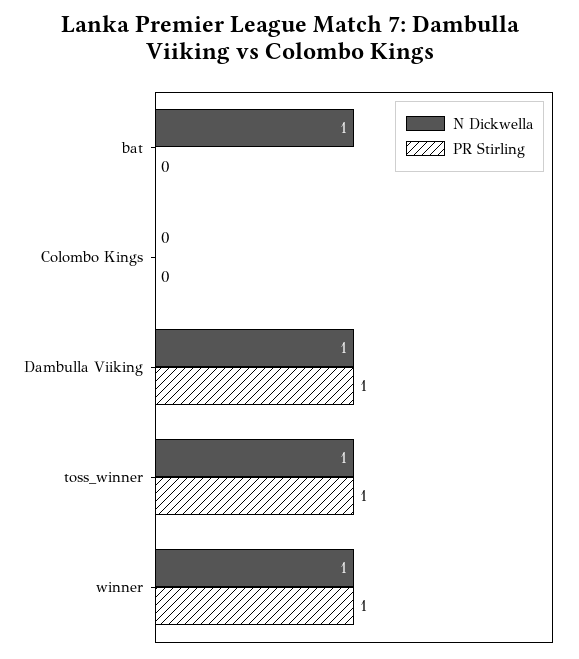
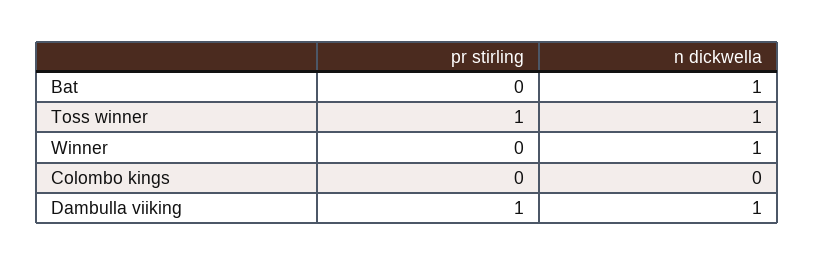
  {
    "N Dickwella": {
      "bat": 1,
      "Colombo Kings": 0,
      "Dambulla Viiking": 1,
      "toss_winner": 1,
      "winner": 1
    },
    "PR Stirling": {
      "bat": 0,
      "Colombo Kings": 0,
      "Dambulla Viiking": 1,
      "toss_winner": 1,
-     "winner": 1
+     "winner": 0
    }
  }

